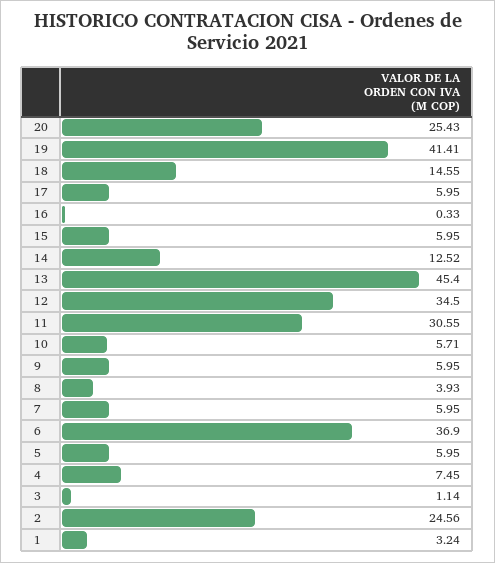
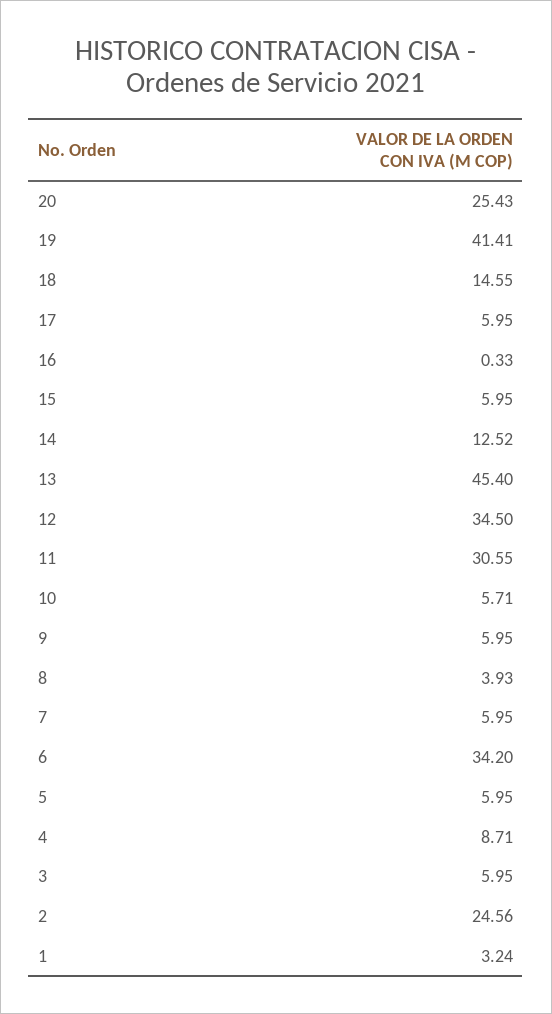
  {
    "20": 25.43,
    "19": 41.41,
    "18": 14.55,
    "17": 5.95,
    "16": 0.33,
    "15": 5.95,
    "14": 12.52,
    "13": 45.4,
    "12": 34.5,
    "11": 30.55,
    "10": 5.71,
    "9": 5.95,
    "8": 3.93,
    "7": 5.95,
-   "6": 36.9,
+   "6": 34.2,
    "5": 5.95,
-   "4": 7.45,
+   "4": 8.71,
-   "3": 1.14,
+   "3": 5.95,
    "2": 24.56,
    "1": 3.24
  }

